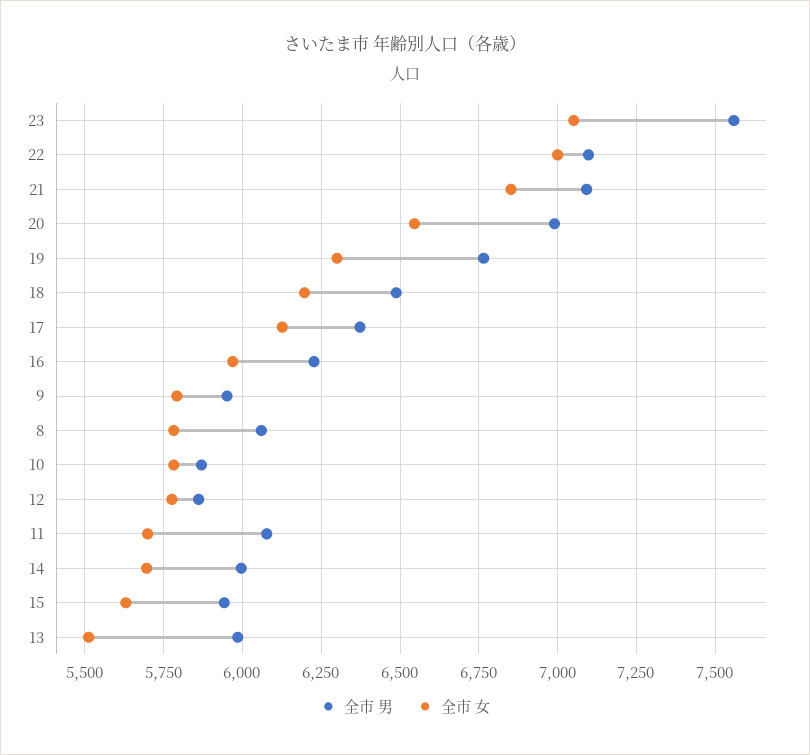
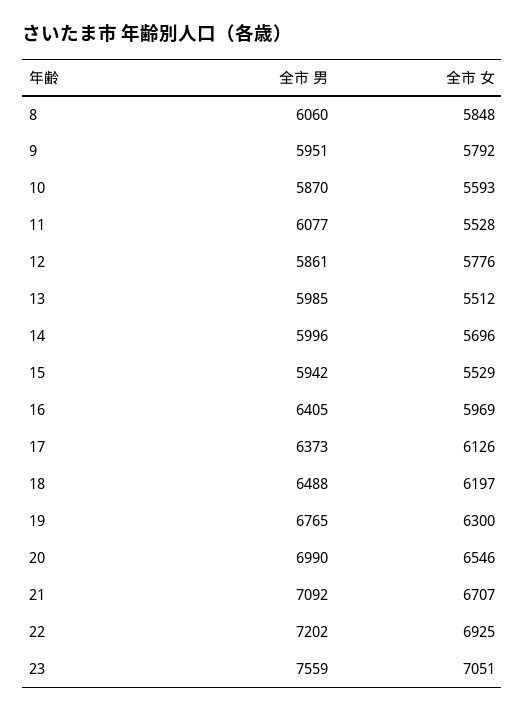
  {
    "全市 男": {
      "23": 7559,
-     "22": 7100,
+     "22": 7202,
      "21": 7092,
      "20": 6990,
      "19": 6765,
      "18": 6488,
      "17": 6373,
-     "16": 6225,
+     "16": 6405,
      "9": 5951,
      "8": 6060,
      "10": 5870,
      "12": 5861,
      "11": 6077,
      "14": 5996,
      "15": 5942,
      "13": 5985
    },
    "全市 女": {
      "23": 7051,
-     "22": 7000,
+     "22": 6925,
-     "21": 6850,
+     "21": 6707,
      "20": 6546,
      "19": 6300,
      "18": 6197,
      "17": 6126,
      "16": 5969,
      "9": 5792,
-     "8": 5775,
+     "8": 5848,
-     "10": 5775,
+     "10": 5593,
      "12": 5776,
-     "11": 5700,
+     "11": 5528,
      "14": 5696,
-     "15": 5625,
+     "15": 5529,
      "13": 5512
    }
  }

